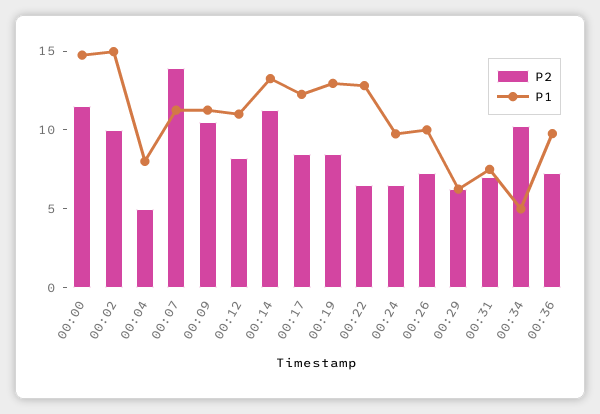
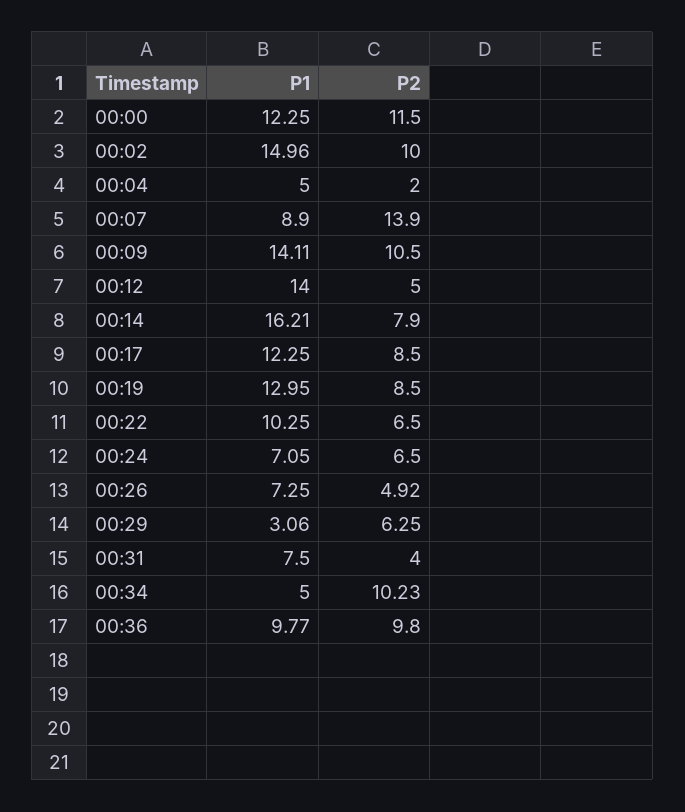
  {
    "P2": {
      "00:00": 11.5,
      "00:02": 10,
-     "00:04": 5,
+     "00:04": 2,
      "00:07": 13.9,
      "00:09": 10.5,
-     "00:12": 8,
+     "00:12": 5,
-     "00:14": 11,
+     "00:14": 7.9,
      "00:17": 8.5,
      "00:19": 8.5,
      "00:22": 6.5,
      "00:24": 6.5,
-     "00:26": 7,
+     "00:26": 4.92,
      "00:29": 6.25,
-     "00:31": 7,
+     "00:31": 4,
      "00:34": 10.23,
-     "00:36": 7
+     "00:36": 9.8
    },
    "P1": {
-     "00:00": 15,
+     "00:00": 12.25,
      "00:02": 14.96,
-     "00:04": 8,
+     "00:04": 5,
-     "00:07": 11,
+     "00:07": 8.9,
-     "00:09": 11,
+     "00:09": 14.11,
-     "00:12": 11,
+     "00:12": 14,
-     "00:14": 13,
+     "00:14": 16.21,
      "00:17": 12.25,
      "00:19": 12.95,
-     "00:22": 13,
+     "00:22": 10.25,
-     "00:24": 10,
+     "00:24": 7.05,
-     "00:26": 10,
+     "00:26": 7.25,
-     "00:29": 6,
+     "00:29": 3.06,
      "00:31": 7.5,
      "00:34": 5,
      "00:36": 9.77
    }
  }

